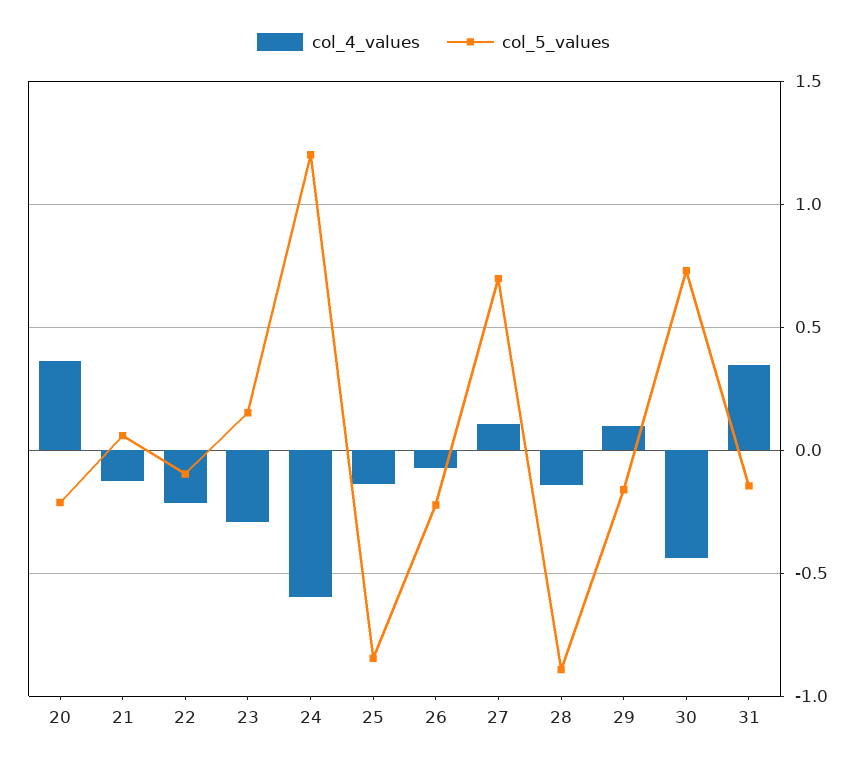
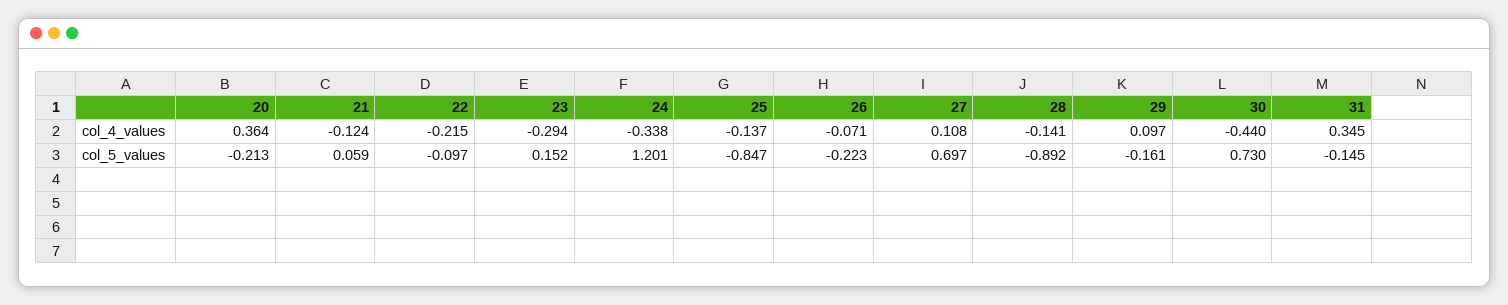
  {
    "col_4_values": {
      "20": 0.364,
      "21": -0.124,
      "22": -0.215,
      "23": -0.294,
-     "24": -0.6,
+     "24": -0.338,
      "25": -0.137,
      "26": -0.071,
      "27": 0.108,
      "28": -0.141,
      "29": 0.097,
      "30": -0.44,
      "31": 0.345
    },
    "col_5_values": {
      "20": -0.213,
      "21": 0.059,
      "22": -0.097,
      "23": 0.152,
      "24": 1.201,
      "25": -0.847,
      "26": -0.223,
      "27": 0.697,
      "28": -0.892,
      "29": -0.161,
      "30": 0.73,
      "31": -0.145
    }
  }

